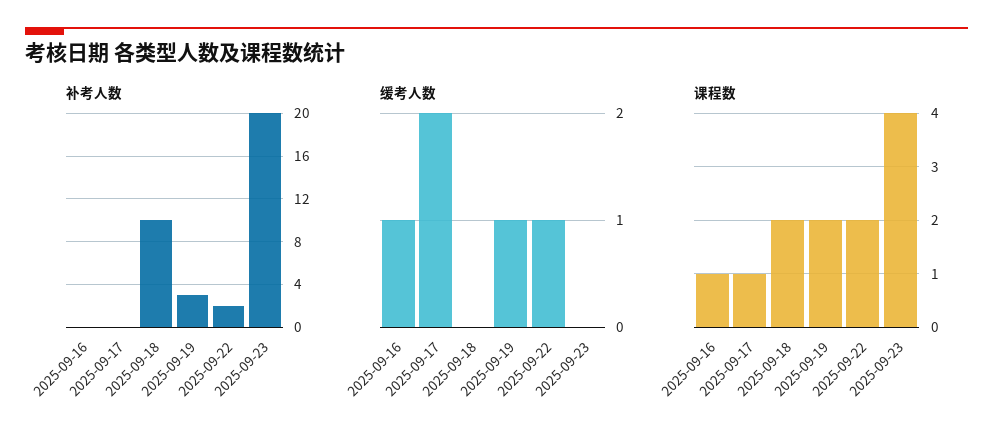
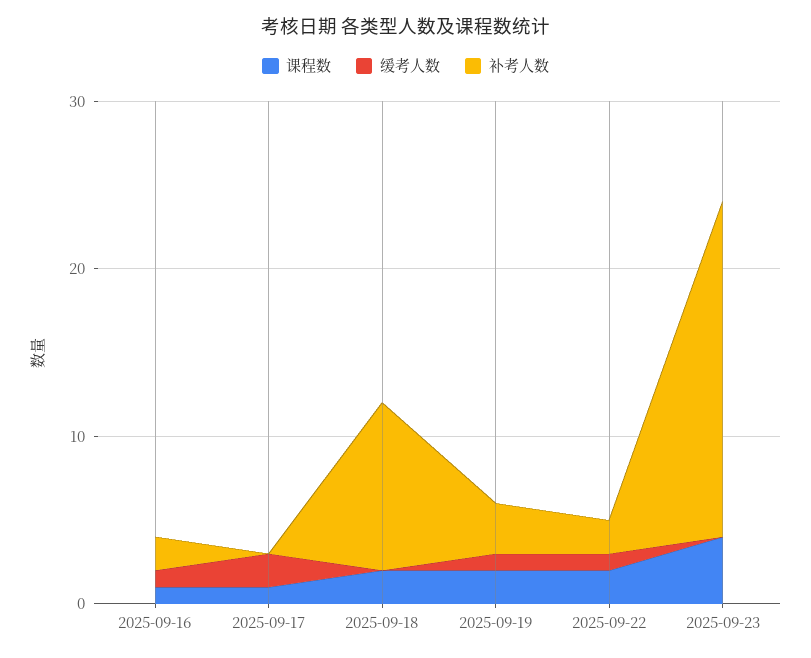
  {
    "补考人数": {
-     "2025-09-16": 0,
+     "2025-09-16": 2,
      "2025-09-17": 0,
      "2025-09-18": 10,
      "2025-09-19": 3,
      "2025-09-22": 2,
      "2025-09-23": 20
    },
    "缓考人数": {
      "2025-09-16": 1,
      "2025-09-17": 2,
      "2025-09-18": 0,
      "2025-09-19": 1,
      "2025-09-22": 1,
      "2025-09-23": 0
    },
    "课程数": {
      "2025-09-16": 1,
      "2025-09-17": 1,
      "2025-09-18": 2,
      "2025-09-19": 2,
      "2025-09-22": 2,
      "2025-09-23": 4
    }
  }

